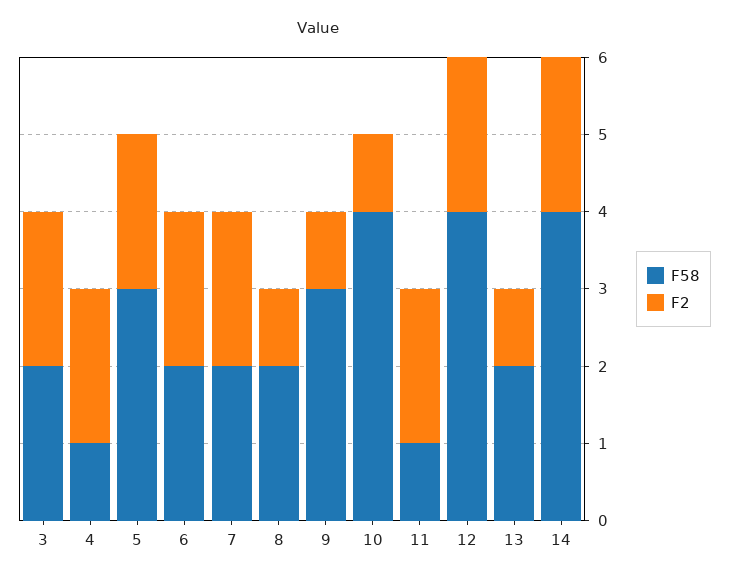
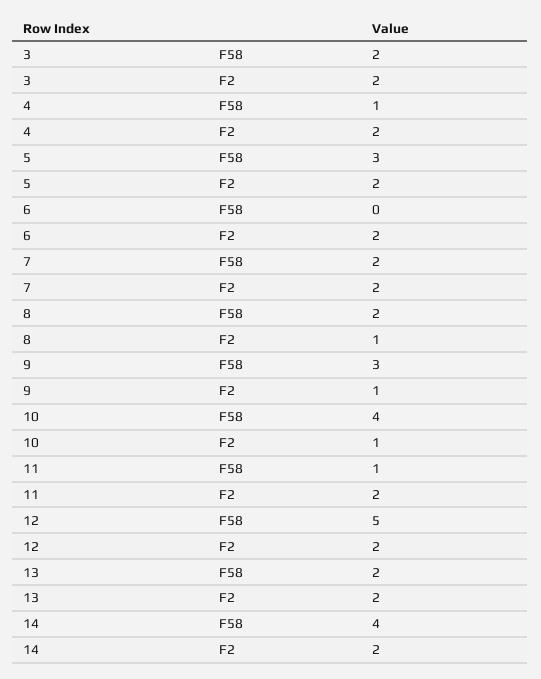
  {
    "F58": {
      "3": 2,
      "4": 1,
      "5": 3,
-     "6": 2,
+     "6": 0,
      "7": 2,
      "8": 2,
      "9": 3,
      "10": 4,
      "11": 1,
-     "12": 4,
+     "12": 5,
      "13": 2,
      "14": 4
    },
    "F2": {
      "3": 2,
      "4": 2,
      "5": 2,
      "6": 2,
      "7": 2,
      "8": 1,
      "9": 1,
      "10": 1,
      "11": 2,
      "12": 2,
-     "13": 1,
+     "13": 2,
      "14": 2
    }
  }

